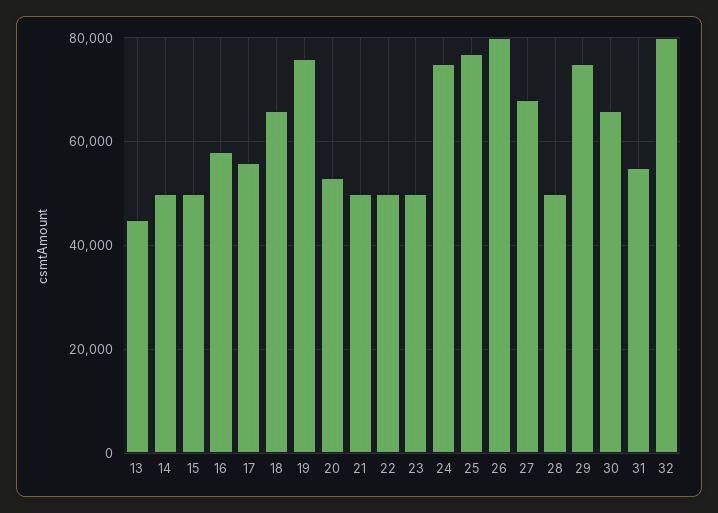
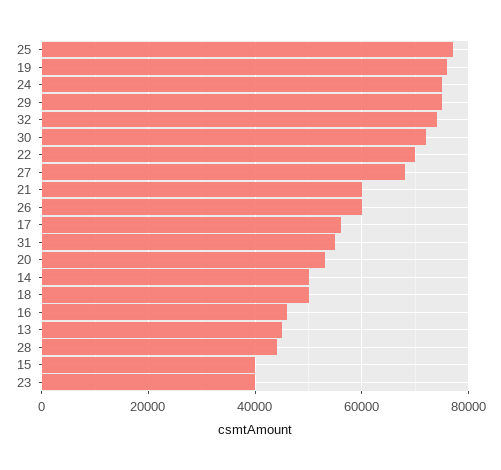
  {
    "13": 46000,
    "14": 50000,
-   "15": 50000,
+   "15": 40000,
-   "16": 58000,
+   "16": 46000,
    "17": 56000,
-   "18": 66000,
+   "18": 50000,
    "19": 76000,
    "20": 54000,
-   "21": 50000,
+   "21": 60000,
-   "22": 50000,
+   "22": 70000,
-   "23": 50000,
+   "23": 40000,
    "24": 76000,
    "25": 78000,
-   "26": 80000,
+   "26": 60000,
    "27": 68000,
-   "28": 50000,
+   "28": 44000,
    "29": 76000,
-   "30": 66000,
+   "30": 72000,
    "31": 56000,
-   "32": 80000
+   "32": 74000
  }

